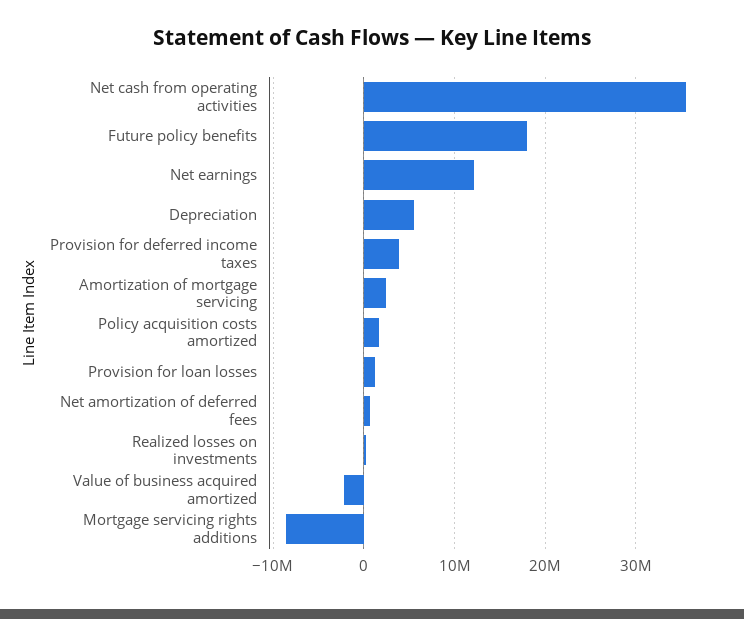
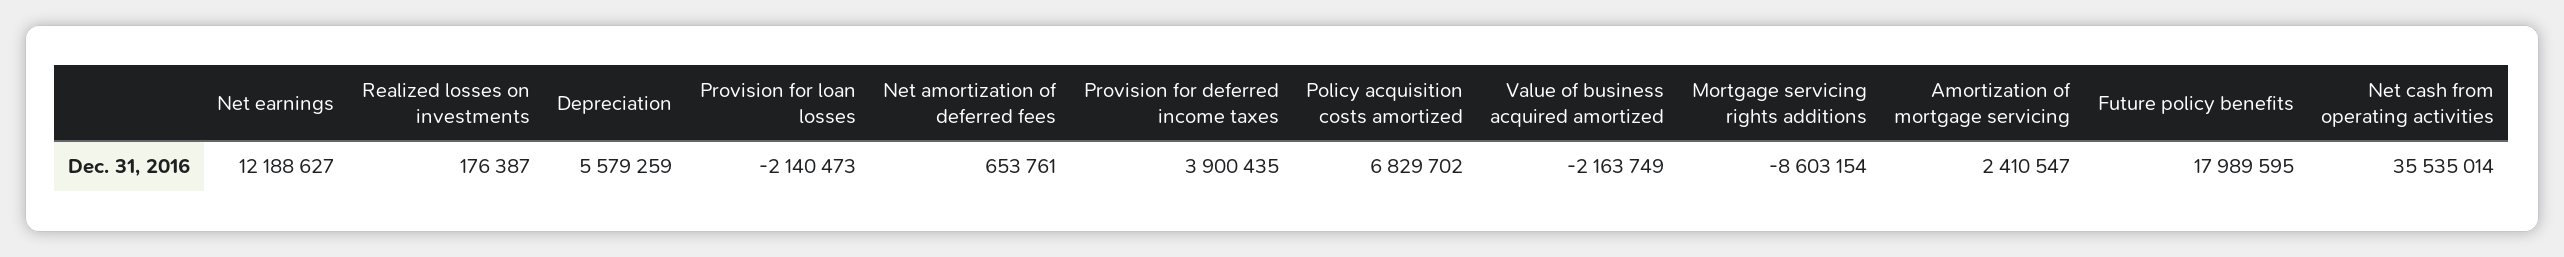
  {
    "Net cash from operating activities": 35535014,
    "Future policy benefits": 17989595,
    "Net earnings": 12188627,
    "Depreciation": 5579259,
    "Provision for deferred income taxes": 3900435,
    "Amortization of mortgage servicing": 2410547,
-   "Policy acquisition costs amortized": 2000000,
+   "Policy acquisition costs amortized": 6829702,
-   "Provision for loan losses": 1000000,
+   "Provision for loan losses": -2140473,
    "Net amortization of deferred fees": 653761,
    "Realized losses on investments": 176387,
    "Value of business acquired amortized": -2163749,
    "Mortgage servicing rights additions": -8603154
  }

